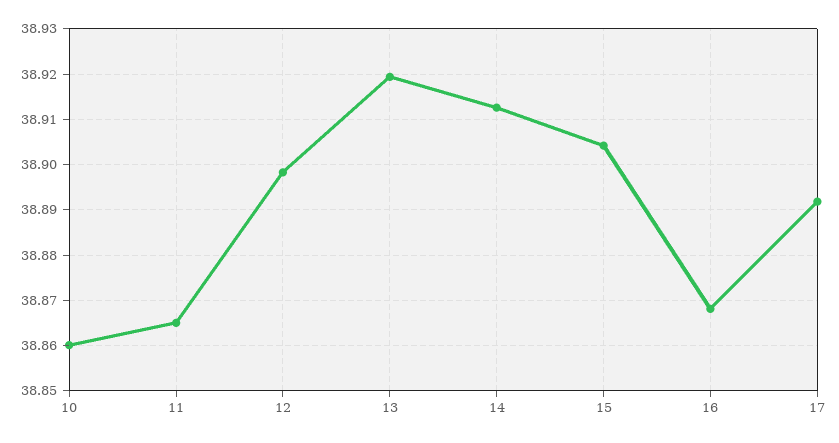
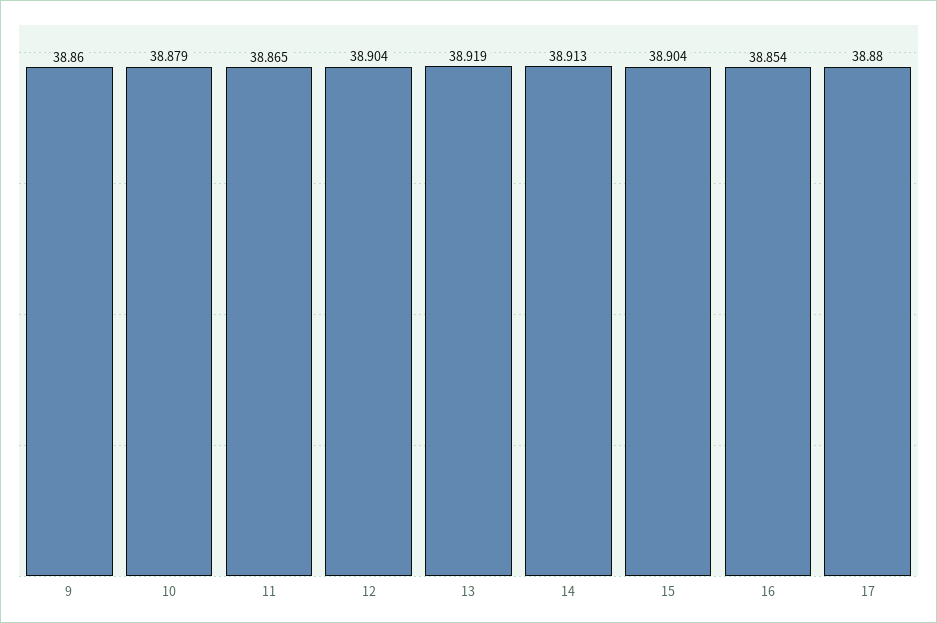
  {
-   "10": 38.86,
+   "10": 38.879,
    "11": 38.865,
-   "12": 38.898,
+   "12": 38.904,
    "13": 38.919,
    "14": 38.913,
    "15": 38.904,
-   "16": 38.868,
+   "16": 38.854,
-   "17": 38.892
+   "17": 38.88,
+   "9": 38.86
  }

